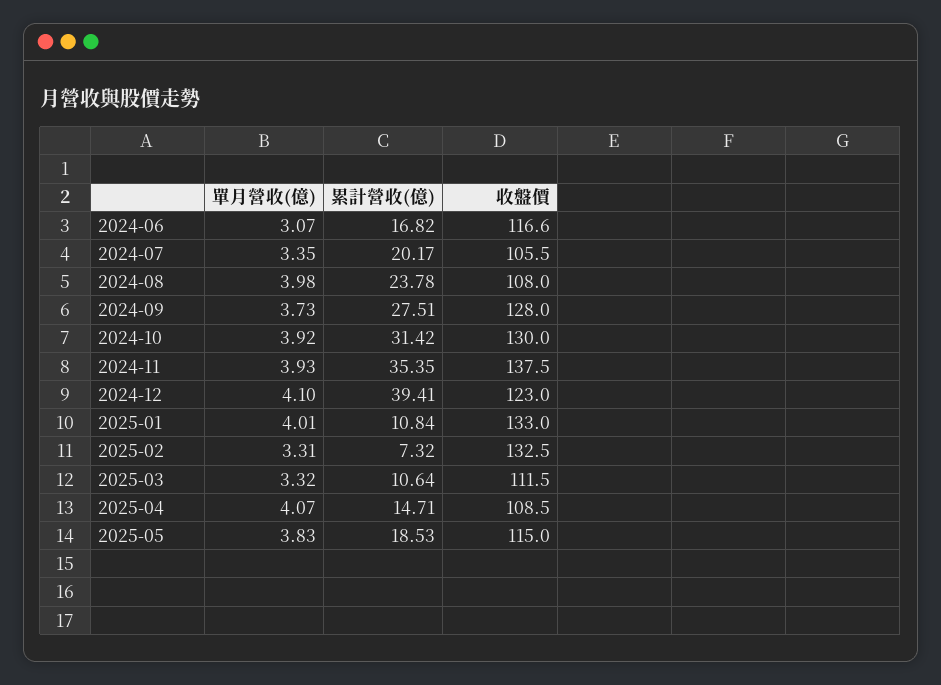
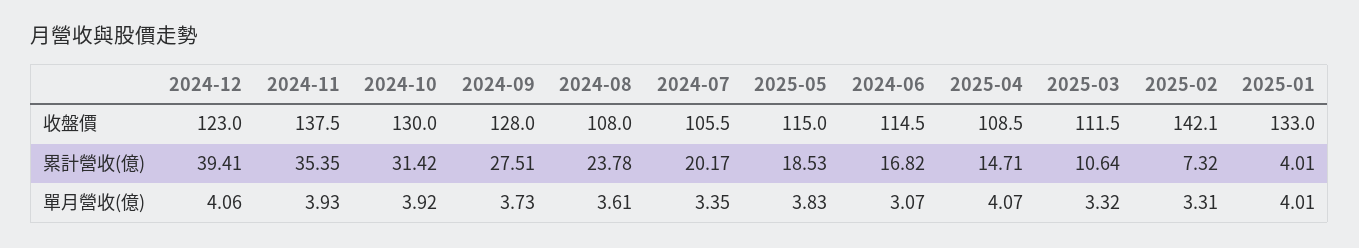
  {
    "單月營收(億)": {
      "2024-06": 3.07,
      "2024-07": 3.35,
-     "2024-08": 3.98,
+     "2024-08": 3.61,
      "2024-09": 3.73,
      "2024-10": 3.92,
      "2024-11": 3.93,
-     "2024-12": 4.1,
+     "2024-12": 4.06,
      "2025-01": 4.01,
      "2025-02": 3.31,
      "2025-03": 3.32,
      "2025-04": 4.07,
      "2025-05": 3.83
    },
    "累計營收(億)": {
      "2024-06": 16.82,
      "2024-07": 20.17,
      "2024-08": 23.78,
      "2024-09": 27.51,
      "2024-10": 31.42,
      "2024-11": 35.35,
      "2024-12": 39.41,
-     "2025-01": 10.84,
+     "2025-01": 4.01,
      "2025-02": 7.32,
      "2025-03": 10.64,
      "2025-04": 14.71,
      "2025-05": 18.53
    },
    "收盤價": {
-     "2024-06": 116.6,
+     "2024-06": 114.5,
      "2024-07": 105.5,
      "2024-08": 108,
      "2024-09": 128,
      "2024-10": 130,
      "2024-11": 137.5,
      "2024-12": 123,
      "2025-01": 133,
-     "2025-02": 132.5,
+     "2025-02": 142.1,
      "2025-03": 111.5,
      "2025-04": 108.5,
      "2025-05": 115
    }
  }

